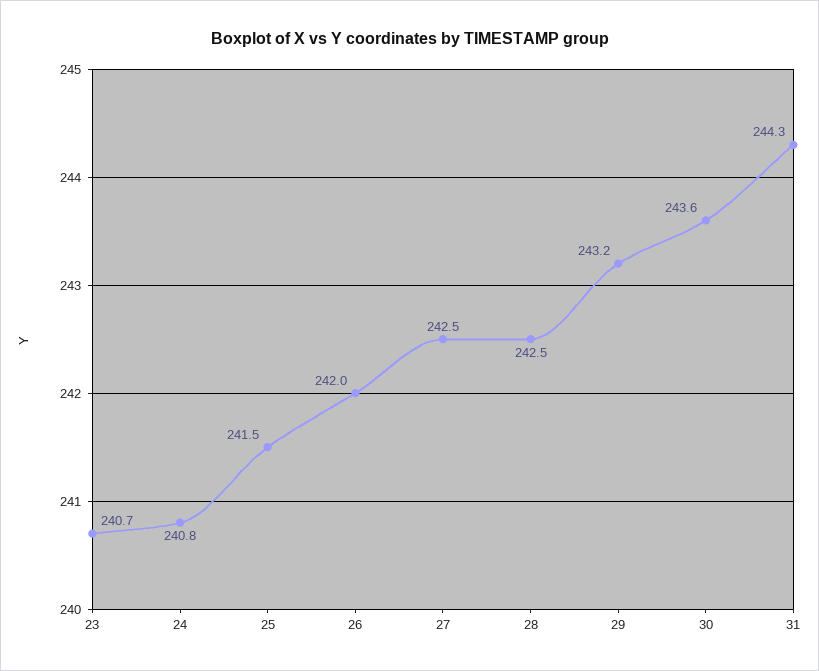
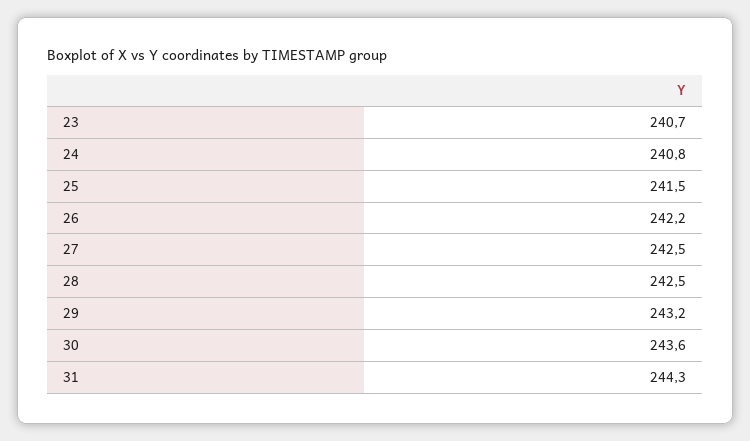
  {
    "23": 240.7,
    "24": 240.8,
    "25": 241.5,
-   "26": 242,
+   "26": 242.2,
    "27": 242.5,
    "28": 242.5,
    "29": 243.2,
    "30": 243.6,
    "31": 244.3
  }

